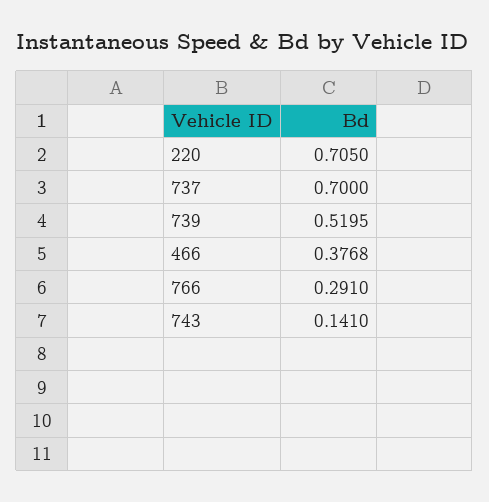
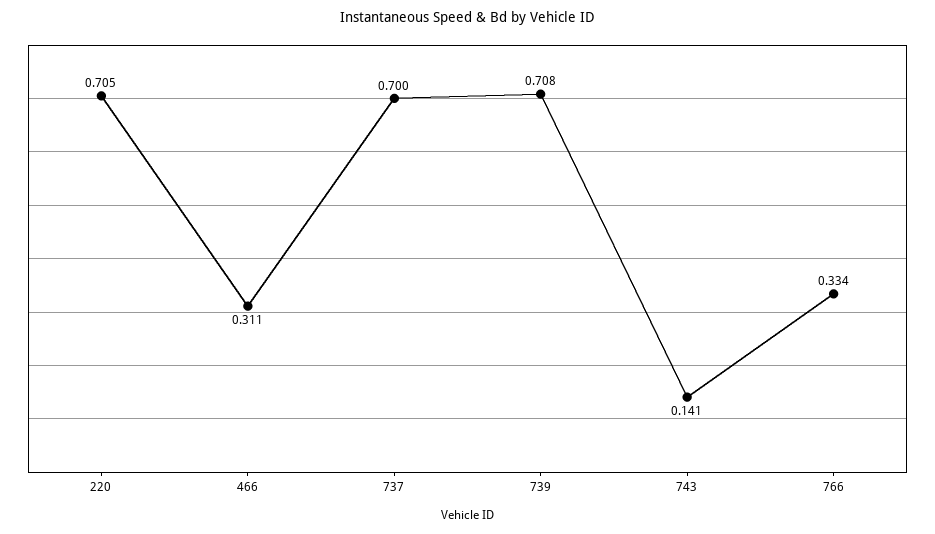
  {
    "220": 0.705,
    "737": 0.7,
-   "739": 0.5195,
+   "739": 0.708,
-   "466": 0.3768,
+   "466": 0.311,
-   "766": 0.291,
+   "766": 0.334,
    "743": 0.141
  }

